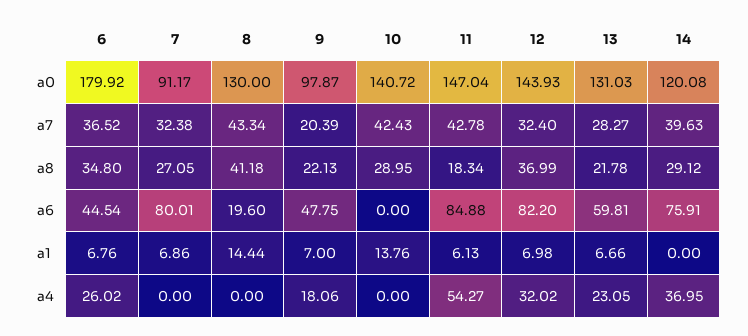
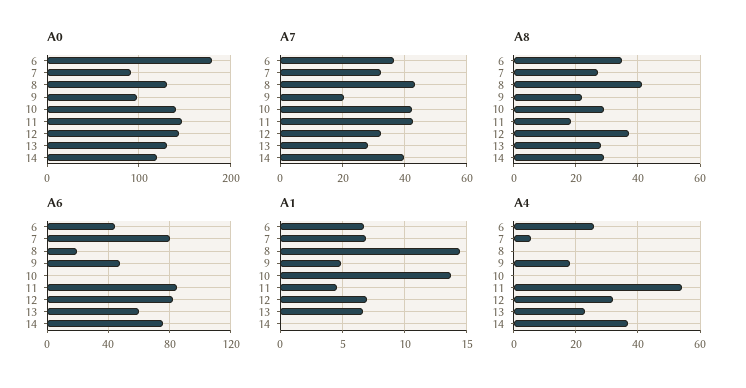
  {
    "a0": {
      "6": 179.92,
      "7": 91.17,
      "8": 130,
      "9": 97.87,
      "10": 140.72,
      "11": 147.04,
      "12": 143.93,
      "13": 131.03,
      "14": 120.08
    },
    "a7": {
      "6": 36.52,
      "7": 32.38,
      "8": 43.34,
      "9": 20.39,
      "10": 42.43,
      "11": 42.78,
      "12": 32.4,
      "13": 28.27,
      "14": 39.63
    },
    "a8": {
      "6": 34.8,
      "7": 27.05,
      "8": 41.18,
      "9": 22.13,
      "10": 28.95,
      "11": 18.34,
      "12": 36.99,
-     "13": 21.78,
+     "13": 28,
      "14": 29.12
    },
    "a6": {
      "6": 44.54,
      "7": 80.01,
      "8": 19.6,
      "9": 47.75,
      "10": 0,
      "11": 84.88,
      "12": 82.2,
      "13": 59.81,
      "14": 75.91
    },
    "a1": {
      "6": 6.76,
      "7": 6.86,
      "8": 14.44,
-     "9": 7,
+     "9": 5,
      "10": 13.76,
-     "11": 6.13,
+     "11": 4.5,
      "12": 6.98,
      "13": 6.66,
      "14": 0
    },
    "a4": {
      "6": 26.02,
-     "7": 0,
+     "7": 6,
      "8": 0,
      "9": 18.06,
      "10": 0,
      "11": 54.27,
      "12": 32.02,
      "13": 23.05,
      "14": 36.95
    }
  }

